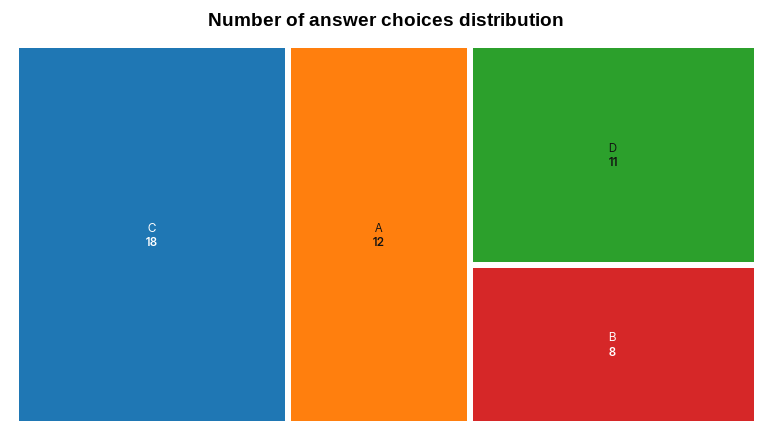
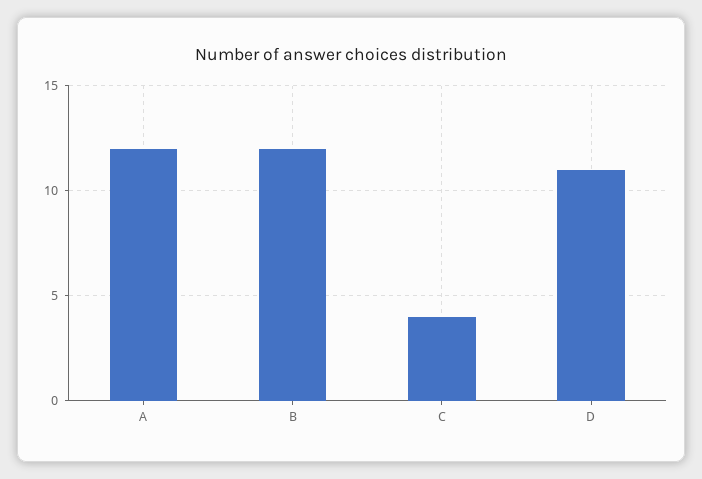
  {
-   "C": 18,
+   "C": 4,
    "A": 12,
    "D": 11,
-   "B": 8
+   "B": 12
  }

